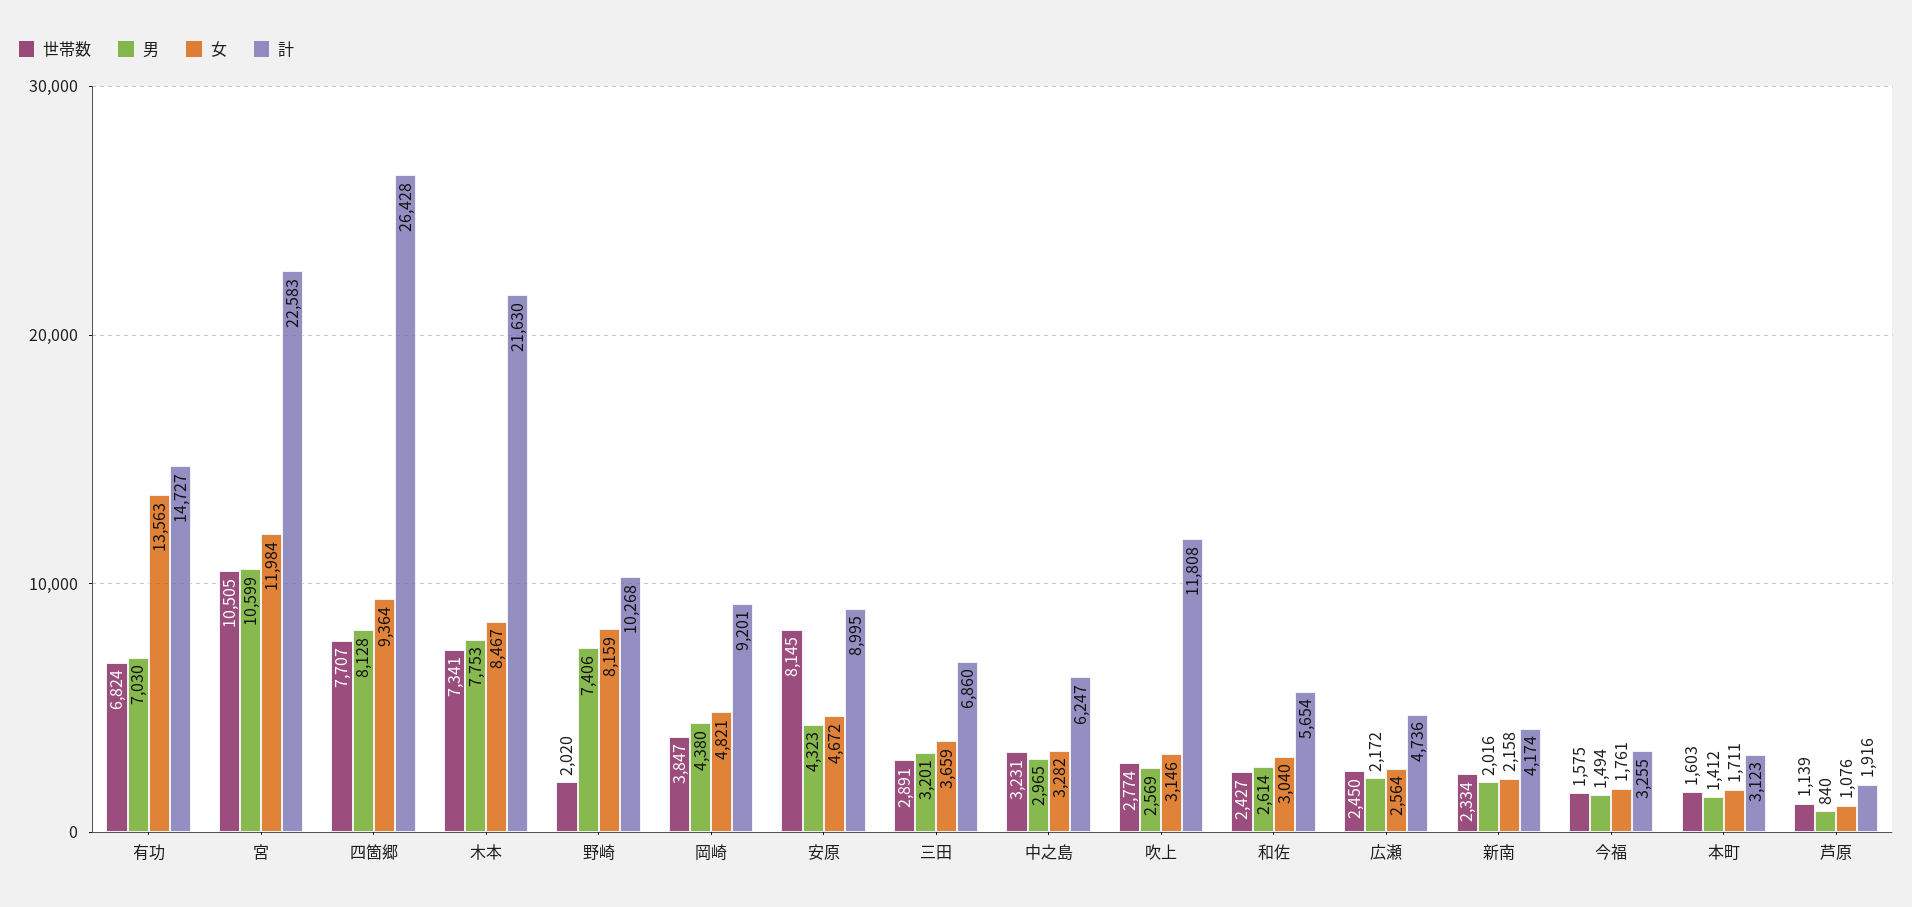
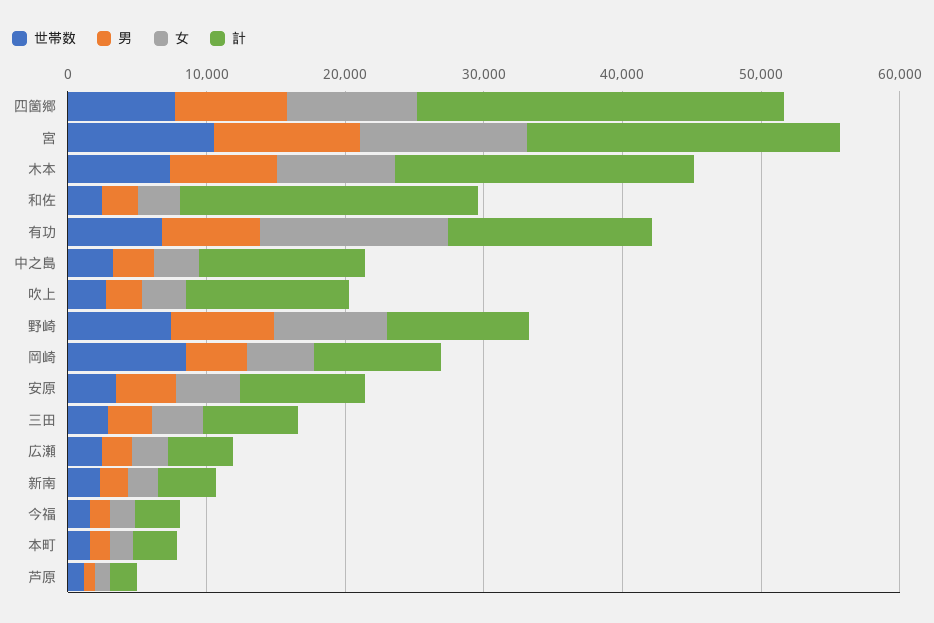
  {
    "世帯数": {
      "有功": 6824,
      "宮": 10505,
      "四箇郷": 7707,
      "木本": 7341,
-     "野崎": 2020,
+     "野崎": 8000,
-     "岡崎": 3847,
+     "岡崎": 8000,
-     "安原": 8145,
+     "安原": 4000,
      "三田": 2891,
      "中之島": 3231,
      "吹上": 2774,
      "和佐": 2427,
      "広瀬": 2450,
      "新南": 2334,
      "今福": 1575,
      "本町": 1603,
      "芦原": 1139
    },
    "男": {
      "有功": 7030,
      "宮": 10599,
      "四箇郷": 8128,
      "木本": 7753,
      "野崎": 7406,
      "岡崎": 4380,
      "安原": 4323,
      "三田": 3201,
      "中之島": 2965,
      "吹上": 2569,
      "和佐": 2614,
      "広瀬": 2172,
      "新南": 2016,
      "今福": 1494,
      "本町": 1412,
      "芦原": 840
    },
    "女": {
      "有功": 13563,
      "宮": 11984,
      "四箇郷": 9364,
      "木本": 8467,
      "野崎": 8159,
      "岡崎": 4821,
      "安原": 4672,
      "三田": 3659,
      "中之島": 3282,
      "吹上": 3146,
      "和佐": 3040,
      "広瀬": 2564,
      "新南": 2158,
      "今福": 1761,
      "本町": 1711,
      "芦原": 1076
    },
    "計": {
      "有功": 14727,
      "宮": 22583,
      "四箇郷": 26428,
      "木本": 21630,
      "野崎": 10268,
      "岡崎": 9201,
      "安原": 8995,
      "三田": 6860,
-     "中之島": 6247,
+     "中之島": 12000,
      "吹上": 11808,
-     "和佐": 5654,
+     "和佐": 22000,
      "広瀬": 4736,
      "新南": 4174,
      "今福": 3255,
      "本町": 3123,
      "芦原": 1916
    }
  }

